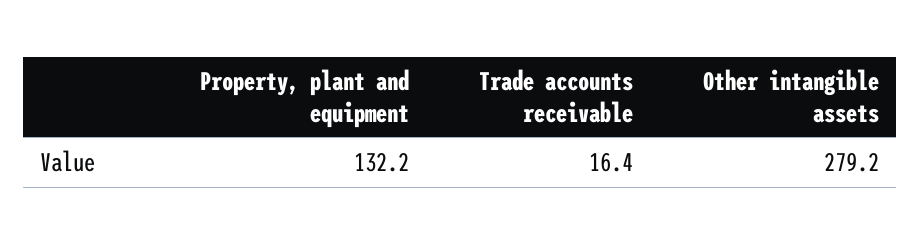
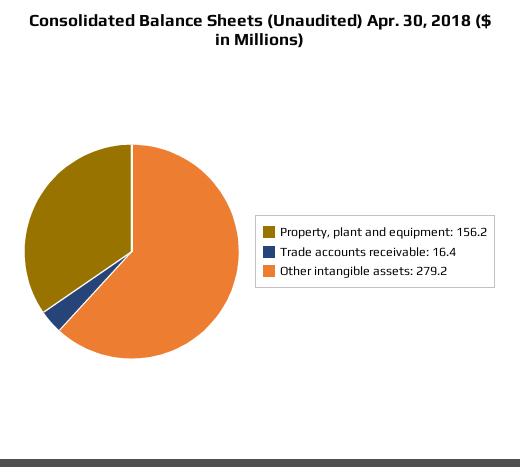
  {
-   "Property, plant and equipment": 132.2,
+   "Property, plant and equipment": 156.2,
    "Trade accounts receivable": 16.4,
    "Other intangible assets": 279.2
  }

